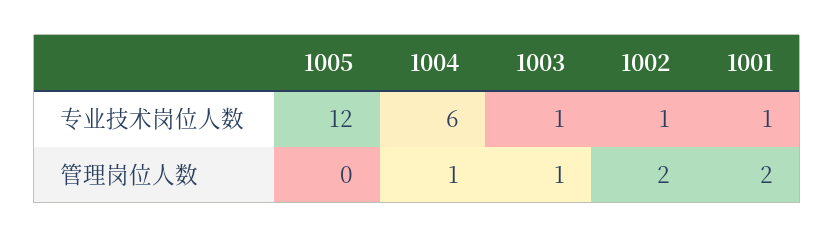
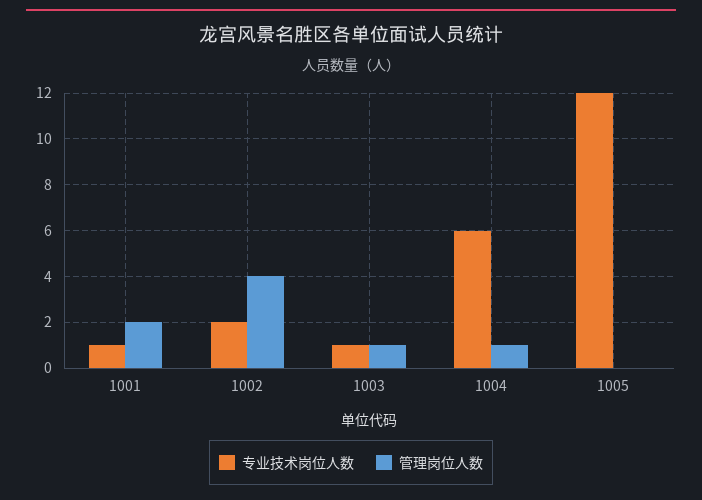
  {
    "专业技术岗位人数": {
      "1005": 12,
      "1004": 6,
      "1003": 1,
-     "1002": 1,
+     "1002": 2,
      "1001": 1
    },
    "管理岗位人数": {
      "1005": 0,
      "1004": 1,
      "1003": 1,
-     "1002": 2,
+     "1002": 4,
      "1001": 2
    }
  }

